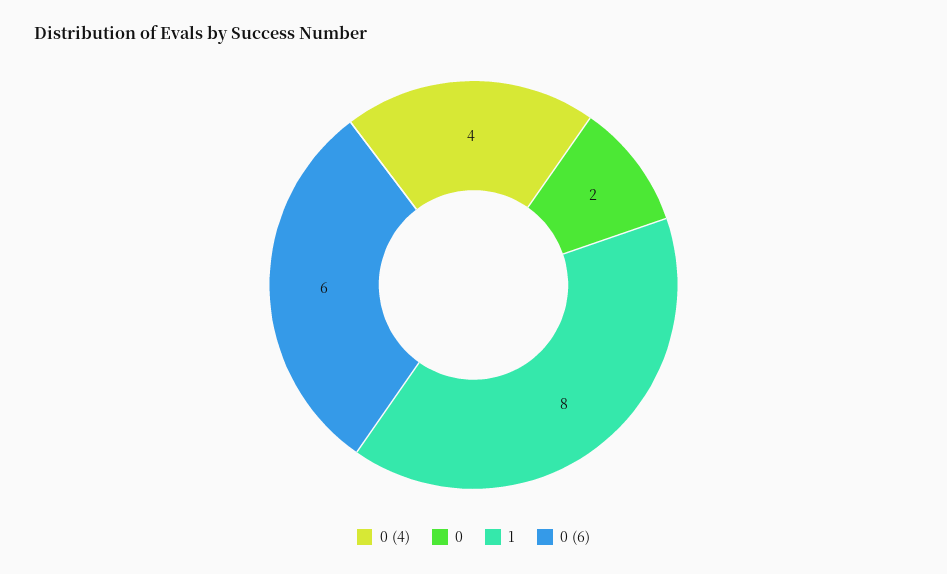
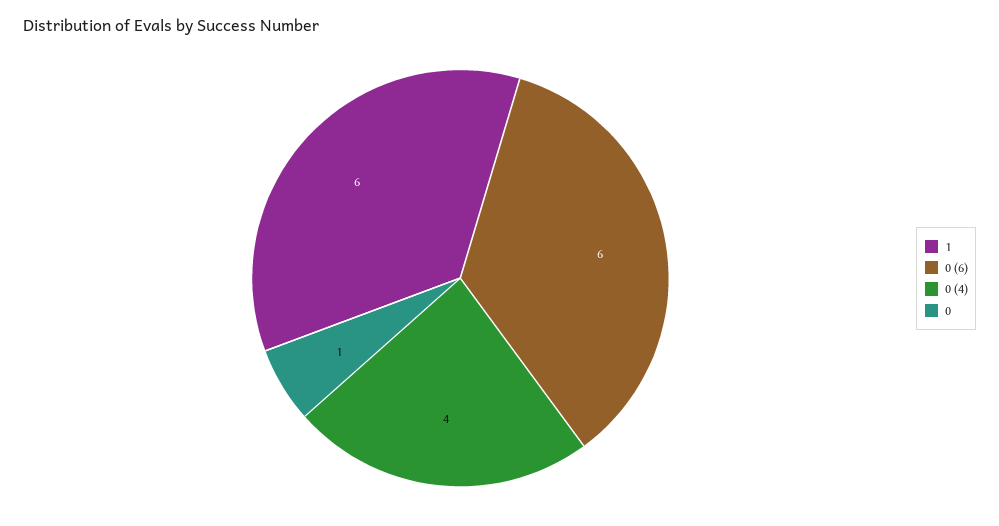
  {
    "0 (4)": 4,
-   "0": 2,
+   "0": 1,
-   "1": 8,
+   "1": 6,
    "0 (6)": 6
  }

